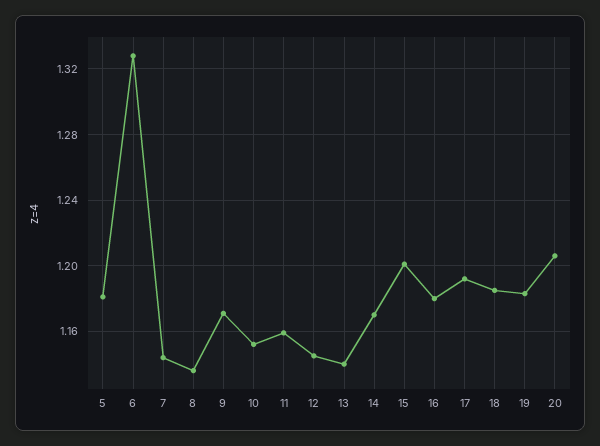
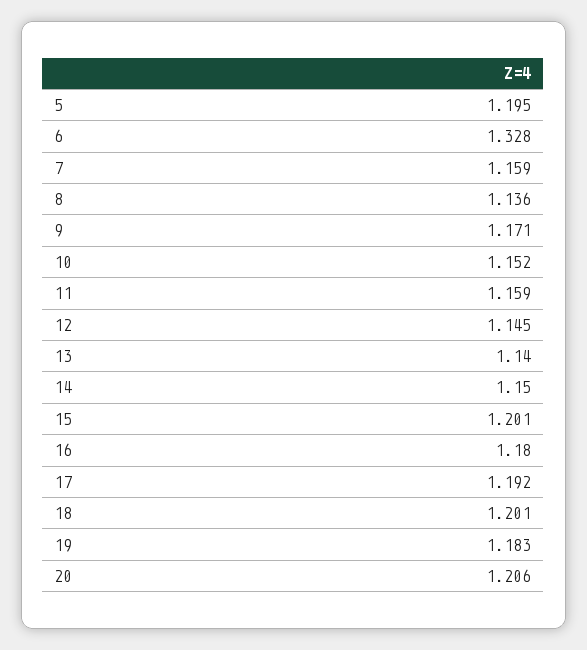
  {
-   "5": 1.18,
+   "5": 1.195,
    "6": 1.328,
-   "7": 1.145,
+   "7": 1.159,
    "8": 1.136,
    "9": 1.171,
    "10": 1.152,
    "11": 1.159,
    "12": 1.145,
    "13": 1.14,
-   "14": 1.17,
+   "14": 1.15,
    "15": 1.201,
    "16": 1.18,
    "17": 1.192,
-   "18": 1.185,
+   "18": 1.201,
    "19": 1.183,
    "20": 1.206
  }

